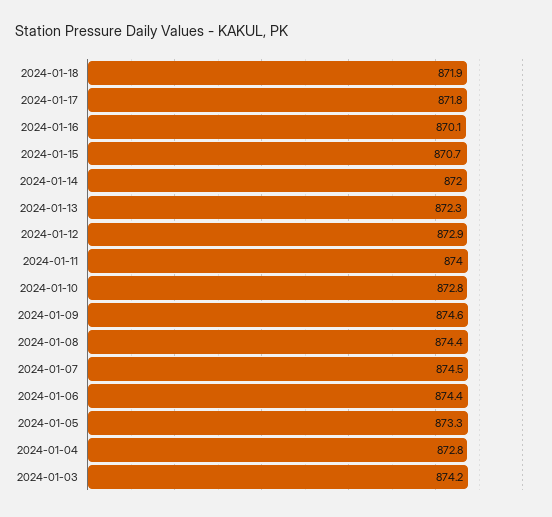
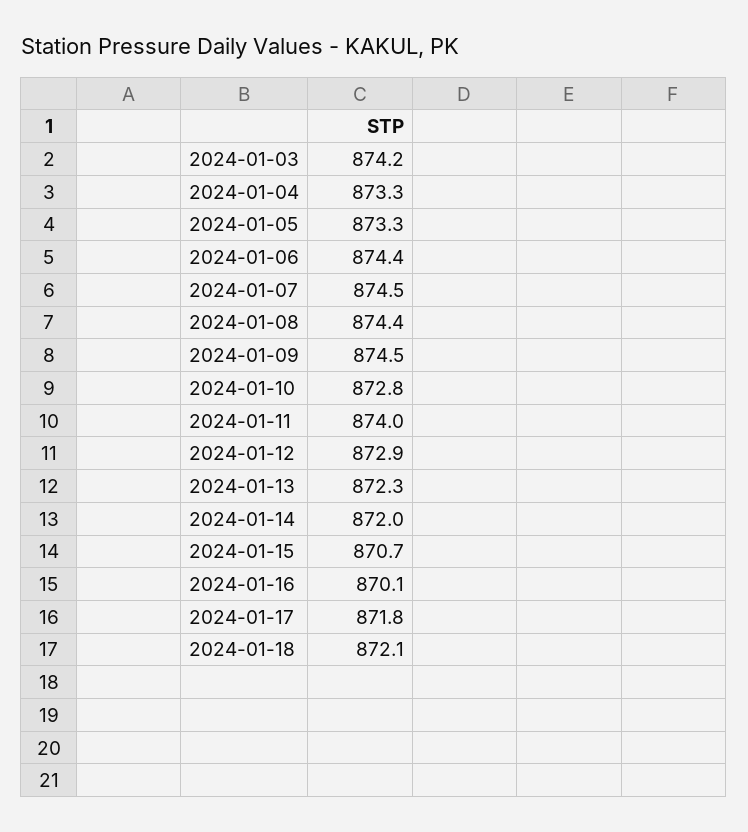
  {
-   "2024-01-18": 871.9,
+   "2024-01-18": 872.1,
    "2024-01-17": 871.8,
    "2024-01-16": 870.1,
    "2024-01-15": 870.7,
    "2024-01-14": 872,
    "2024-01-13": 872.3,
    "2024-01-12": 872.9,
    "2024-01-11": 874,
    "2024-01-10": 872.8,
-   "2024-01-09": 874.6,
+   "2024-01-09": 874.5,
    "2024-01-08": 874.4,
    "2024-01-07": 874.5,
    "2024-01-06": 874.4,
    "2024-01-05": 873.3,
-   "2024-01-04": 872.8,
+   "2024-01-04": 873.3,
    "2024-01-03": 874.2
  }

